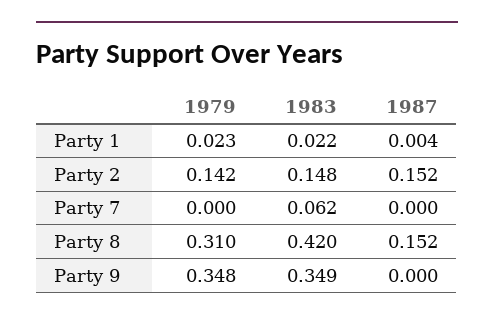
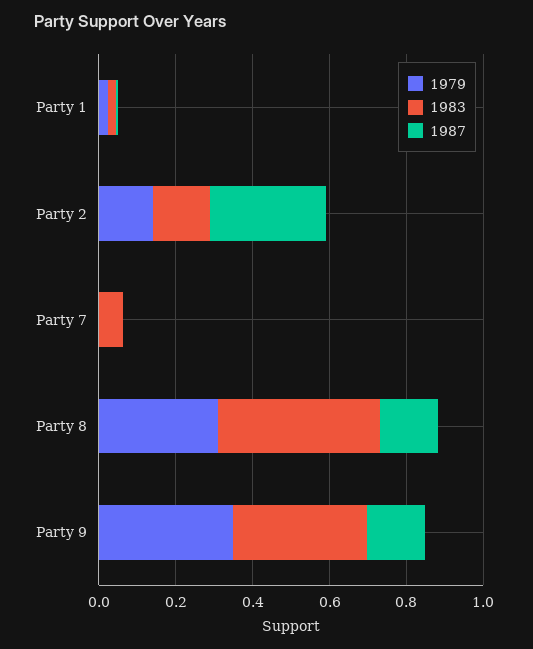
  {
    "1979": {
      "Party 1": 0.023,
      "Party 2": 0.142,
      "Party 7": 0,
      "Party 8": 0.31,
      "Party 9": 0.348
    },
    "1983": {
      "Party 1": 0.022,
      "Party 2": 0.148,
      "Party 7": 0.062,
      "Party 8": 0.42,
      "Party 9": 0.349
    },
    "1987": {
      "Party 1": 0.004,
-     "Party 2": 0.152,
+     "Party 2": 0.3,
      "Party 7": 0,
      "Party 8": 0.152,
-     "Party 9": 0
+     "Party 9": 0.15
    }
  }

